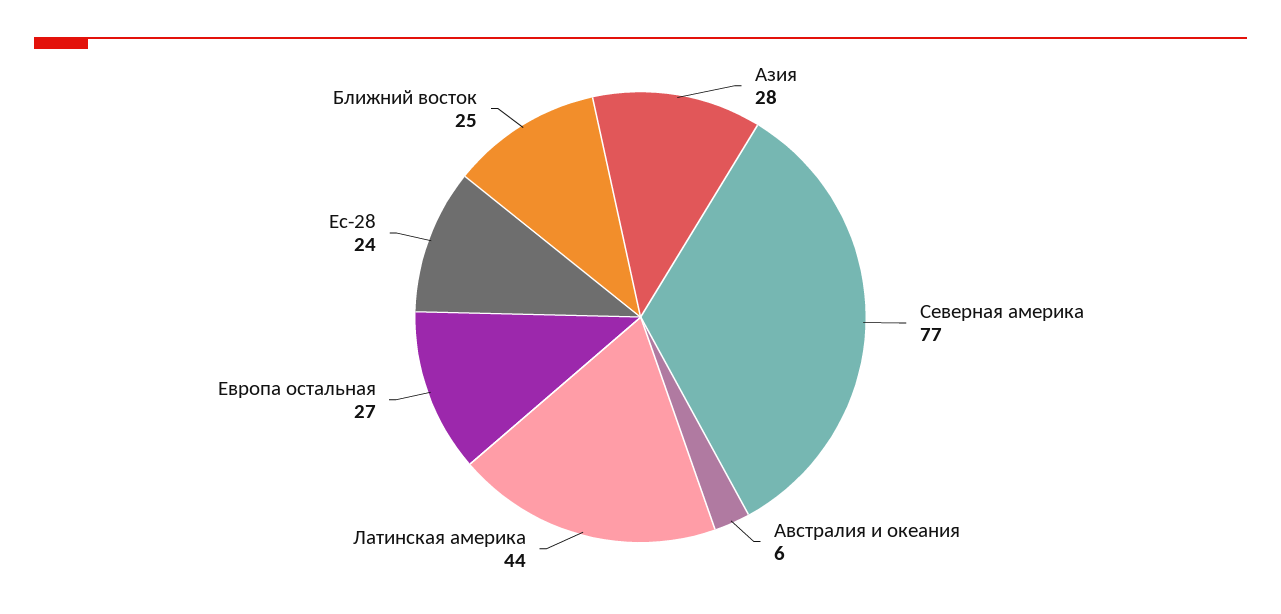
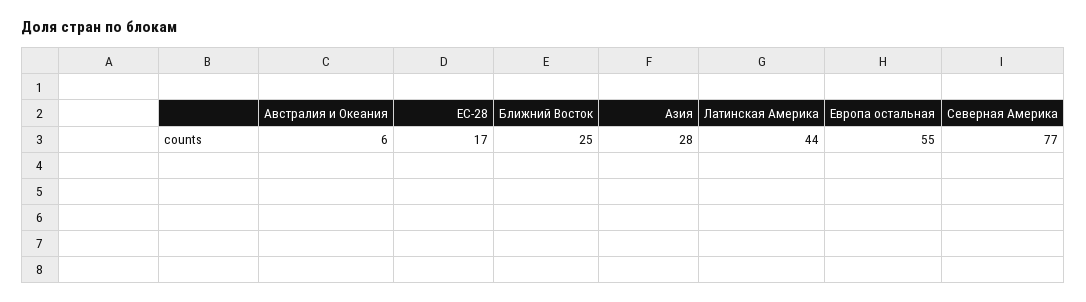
  {
    "Азия": 28,
    "Северная америка": 77,
    "Австралия и океания": 6,
    "Латинская америка": 44,
-   "Европа остальная": 27,
+   "Европа остальная": 55,
-   "Ес-28": 24,
+   "Ес-28": 17,
    "Ближний восток": 25
  }

